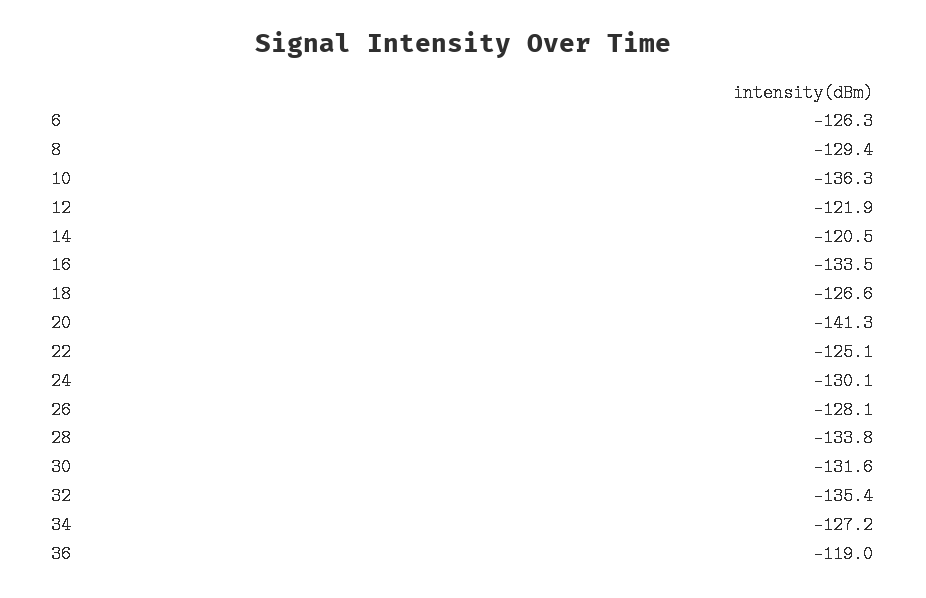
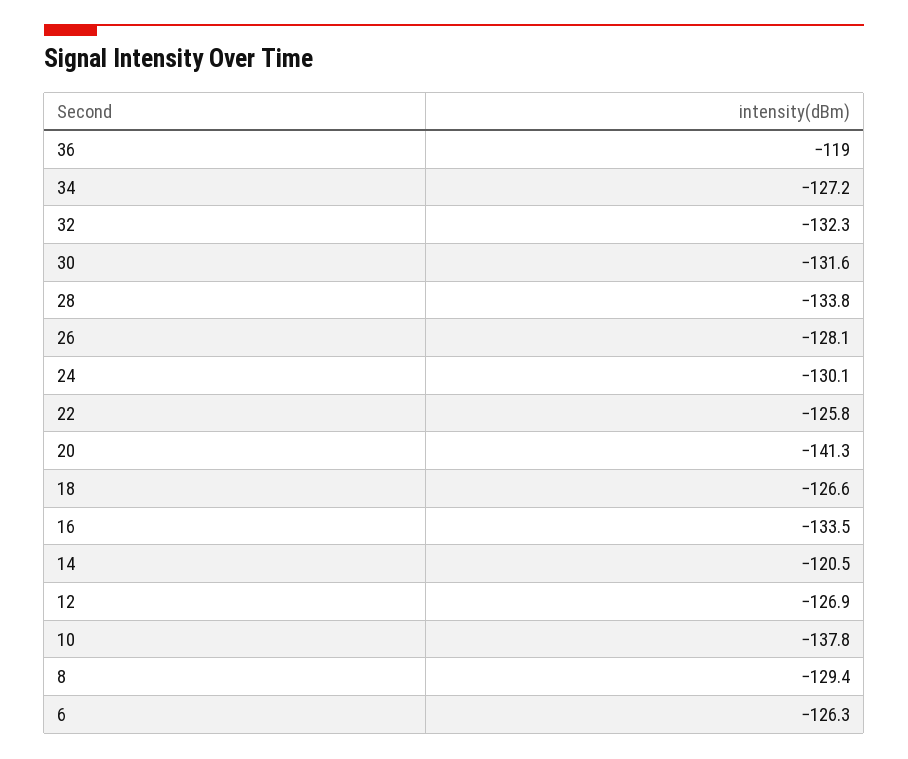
  {
    "6": -126.3,
    "8": -129.4,
-   "10": -136.3,
+   "10": -137.8,
-   "12": -121.9,
+   "12": -126.9,
    "14": -120.5,
    "16": -133.5,
    "18": -126.6,
    "20": -141.3,
-   "22": -125.1,
+   "22": -125.8,
    "24": -130.1,
    "26": -128.1,
    "28": -133.8,
    "30": -131.6,
-   "32": -135.4,
+   "32": -132.3,
    "34": -127.2,
    "36": -119
  }

